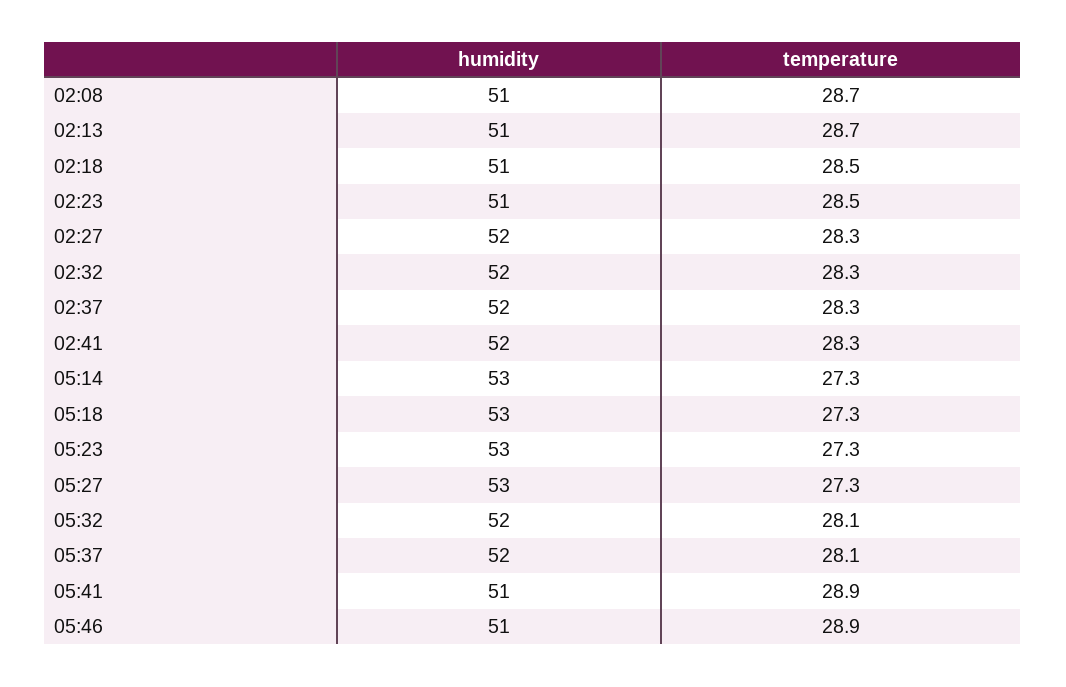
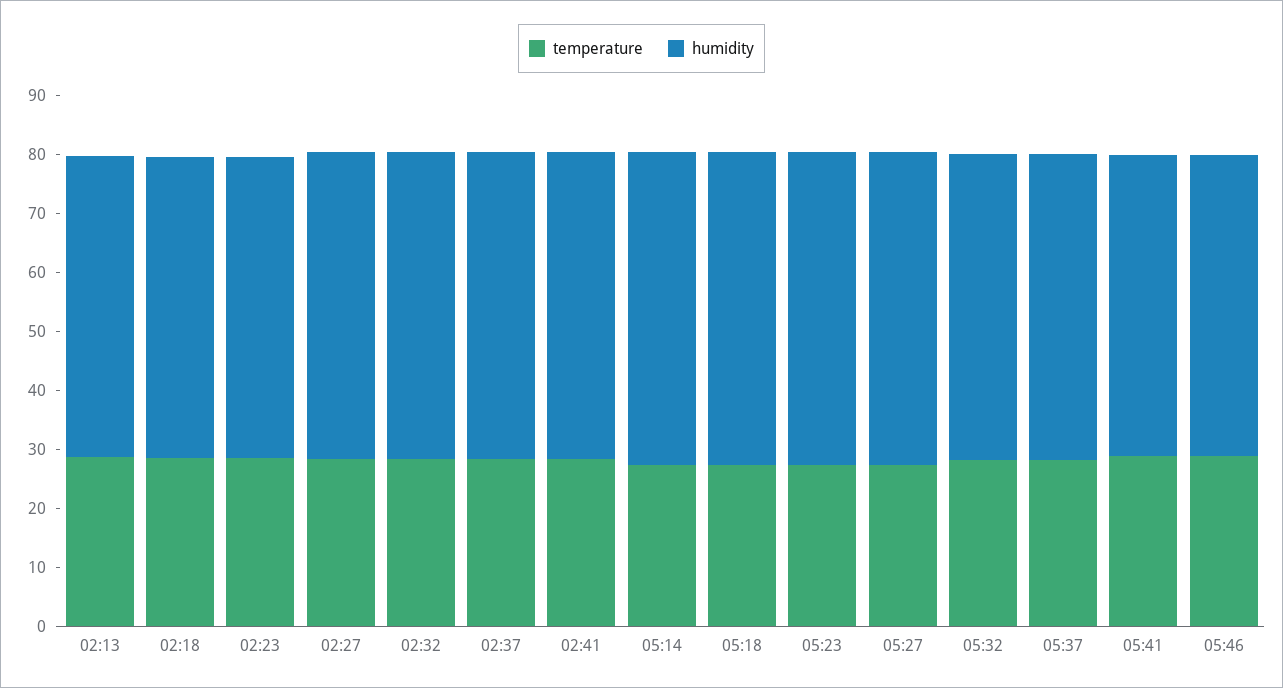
  {
    "humidity": {
-     "02:08": 51,
      "02:13": 51,
      "02:18": 51,
      "02:23": 51,
      "02:27": 52,
      "02:32": 52,
      "02:37": 52,
      "02:41": 52,
      "05:14": 53,
      "05:18": 53,
      "05:23": 53,
      "05:27": 53,
      "05:32": 52,
      "05:37": 52,
      "05:41": 51,
      "05:46": 51
    },
    "temperature": {
-     "02:08": 28.7,
      "02:13": 28.7,
      "02:18": 28.5,
      "02:23": 28.5,
      "02:27": 28.3,
      "02:32": 28.3,
      "02:37": 28.3,
      "02:41": 28.3,
      "05:14": 27.3,
      "05:18": 27.3,
      "05:23": 27.3,
      "05:27": 27.3,
      "05:32": 28.1,
      "05:37": 28.1,
      "05:41": 28.9,
      "05:46": 28.9
    }
  }

